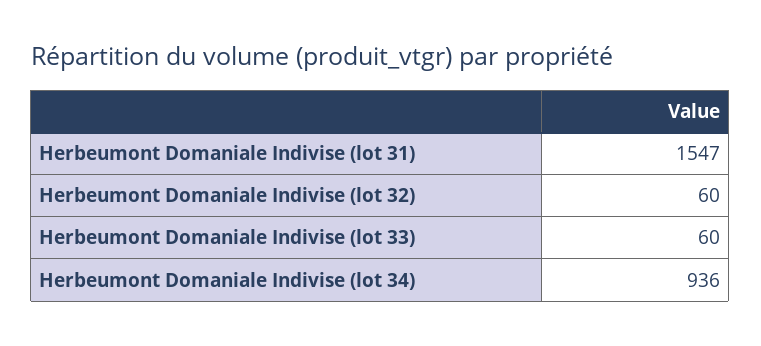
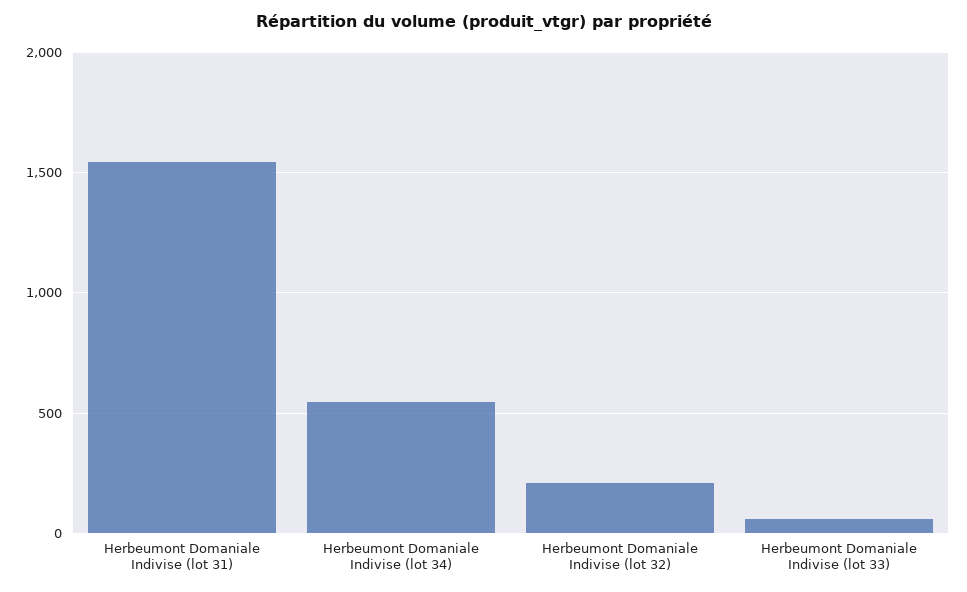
  {
    "Herbeumont Domaniale Indivise (lot 31)": 1547,
-   "Herbeumont Domaniale Indivise (lot 32)": 60,
+   "Herbeumont Domaniale Indivise (lot 32)": 200,
    "Herbeumont Domaniale Indivise (lot 33)": 60,
-   "Herbeumont Domaniale Indivise (lot 34)": 936
+   "Herbeumont Domaniale Indivise (lot 34)": 550
  }

